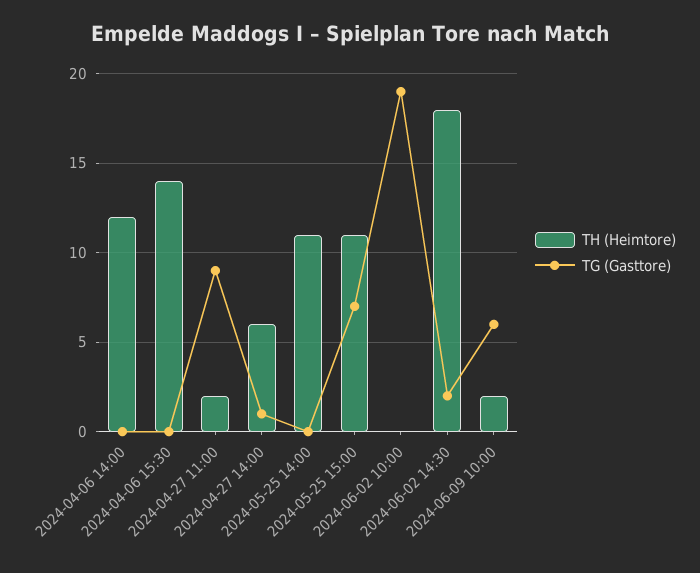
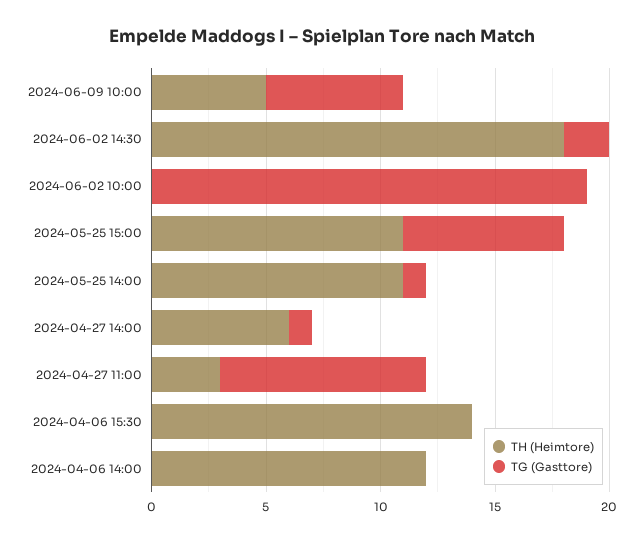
  {
    "TH (Heimtore)": {
      "2024-04-06 14:00": 12,
      "2024-04-06 15:30": 14,
-     "2024-04-27 11:00": 2,
+     "2024-04-27 11:00": 3,
      "2024-04-27 14:00": 6,
      "2024-05-25 14:00": 11,
      "2024-05-25 15:00": 11,
      "2024-06-02 10:00": 0,
      "2024-06-02 14:30": 18,
-     "2024-06-09 10:00": 2
+     "2024-06-09 10:00": 5
    },
    "TG (Gasttore)": {
      "2024-04-06 14:00": 0,
      "2024-04-06 15:30": 0,
      "2024-04-27 11:00": 9,
      "2024-04-27 14:00": 1,
-     "2024-05-25 14:00": 0,
+     "2024-05-25 14:00": 1,
      "2024-05-25 15:00": 7,
      "2024-06-02 10:00": 19,
      "2024-06-02 14:30": 2,
      "2024-06-09 10:00": 6
    }
  }

